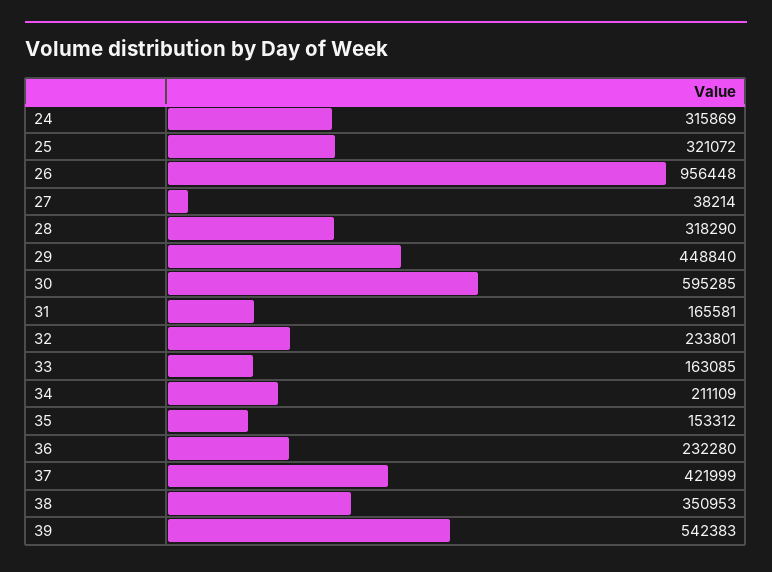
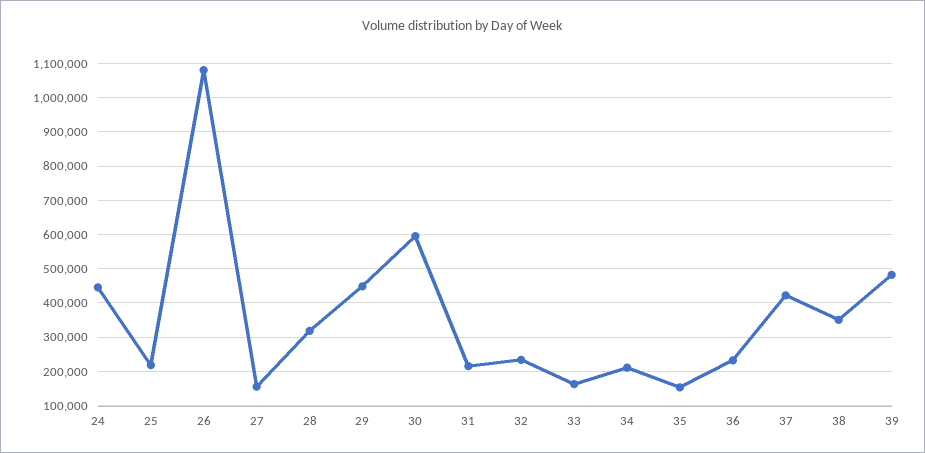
  {
-   "24": 315869,
+   "24": 440000,
-   "25": 321072,
+   "25": 220000,
-   "26": 956448,
+   "26": 1080000,
-   "27": 38214,
+   "27": 160000,
    "28": 318290,
    "29": 448840,
    "30": 595285,
-   "31": 165581,
+   "31": 220000,
    "32": 233801,
    "33": 163085,
    "34": 211109,
    "35": 153312,
    "36": 232280,
    "37": 421999,
    "38": 350953,
-   "39": 542383
+   "39": 480000
  }

